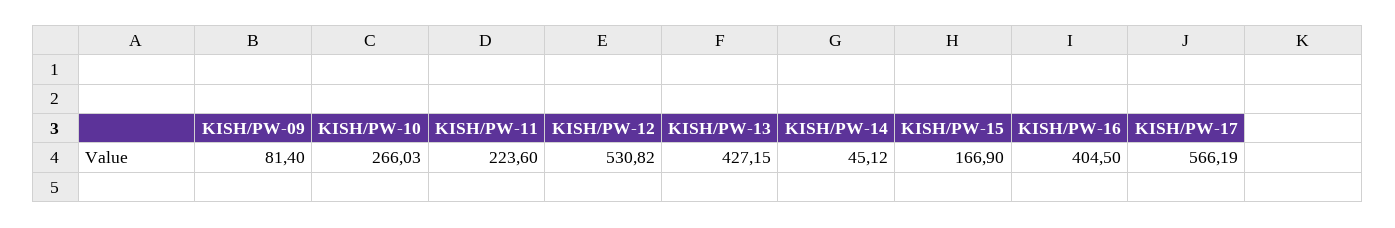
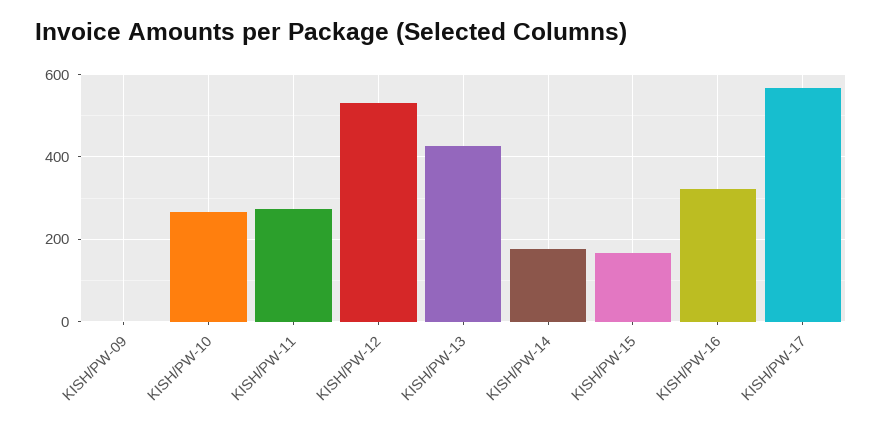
  {
-   "KISH/PW-09": 81.4,
+   "KISH/PW-09": 0,
    "KISH/PW-10": 266.03,
-   "KISH/PW-11": 223.6,
+   "KISH/PW-11": 280,
    "KISH/PW-12": 530.82,
    "KISH/PW-13": 427.15,
-   "KISH/PW-14": 45.12,
+   "KISH/PW-14": 180,
    "KISH/PW-15": 166.9,
-   "KISH/PW-16": 404.5,
+   "KISH/PW-16": 320,
    "KISH/PW-17": 566.19
  }

